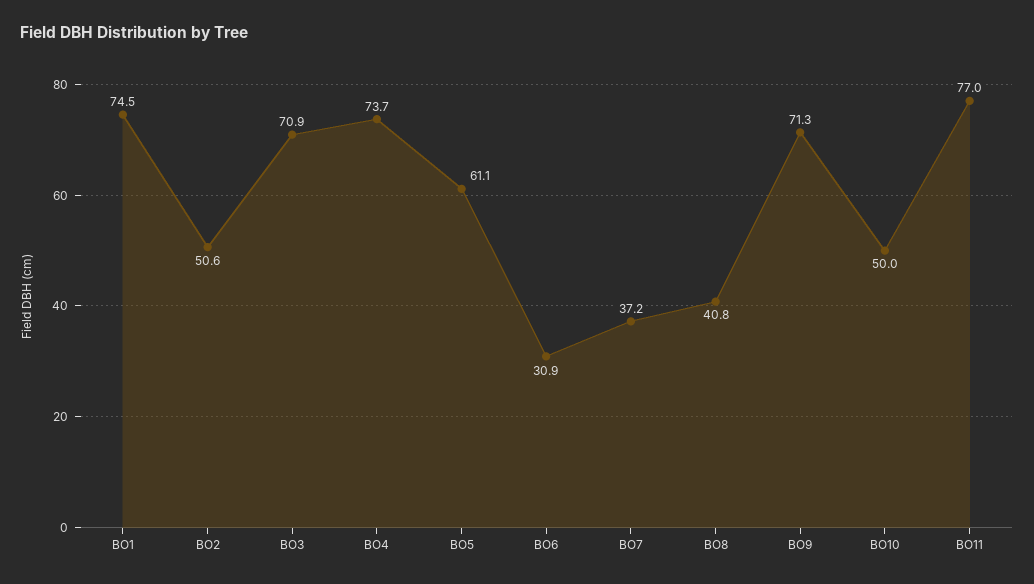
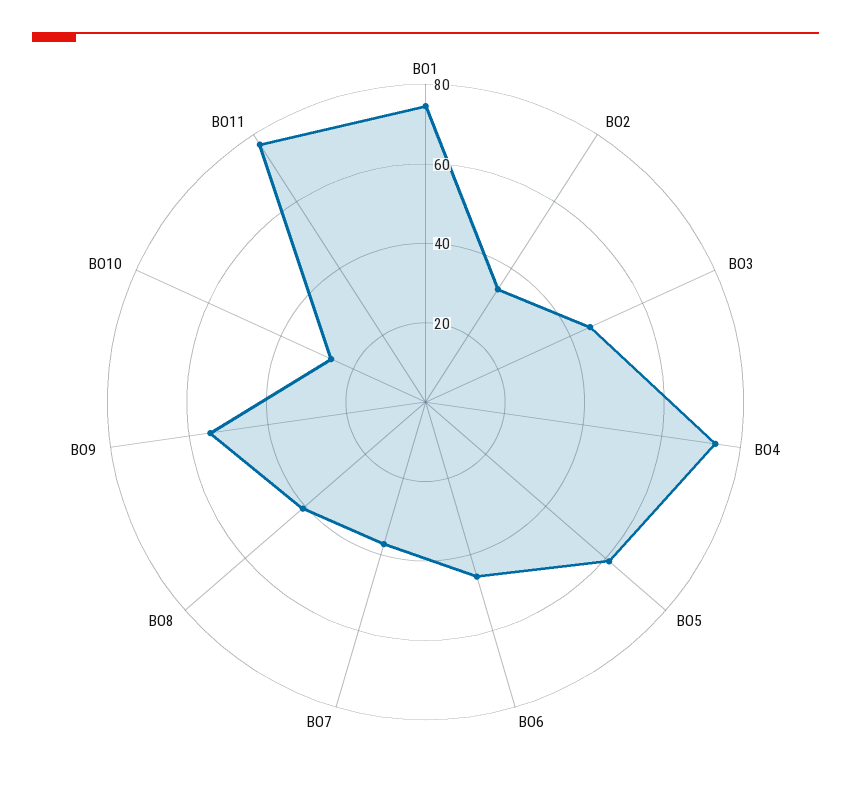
  {
    "BO1": 74.5,
-   "BO2": 50.6,
+   "BO2": 35,
-   "BO3": 70.9,
+   "BO3": 45,
    "BO4": 73.7,
    "BO5": 61.1,
-   "BO6": 30.9,
+   "BO6": 45,
    "BO7": 37.2,
    "BO8": 40.8,
-   "BO9": 71.3,
+   "BO9": 55,
-   "BO10": 50,
+   "BO10": 25,
    "BO11": 77
  }

